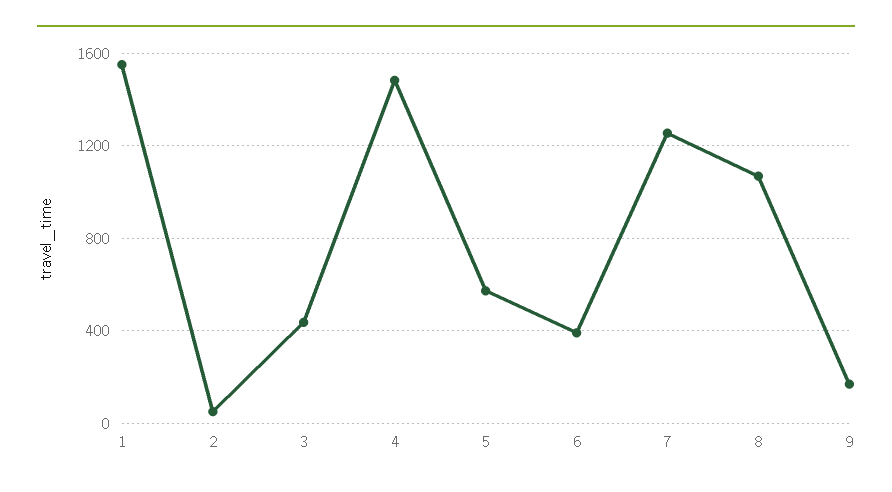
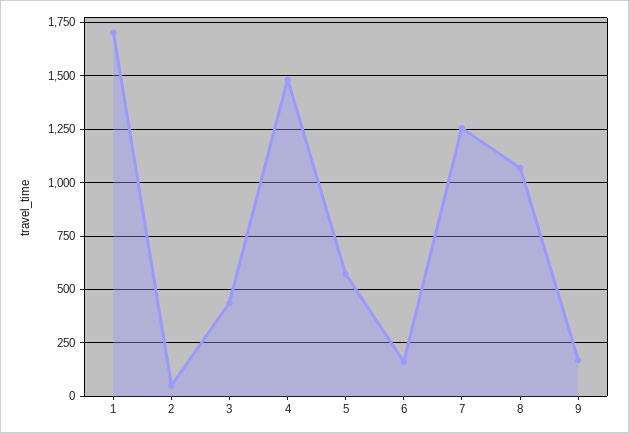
  {
-   "1": 1550,
+   "1": 1700,
    "2": 50,
    "3": 450,
    "4": 1500,
    "5": 550,
-   "6": 400,
+   "6": 150,
    "7": 1250,
    "8": 1050,
    "9": 150
  }

